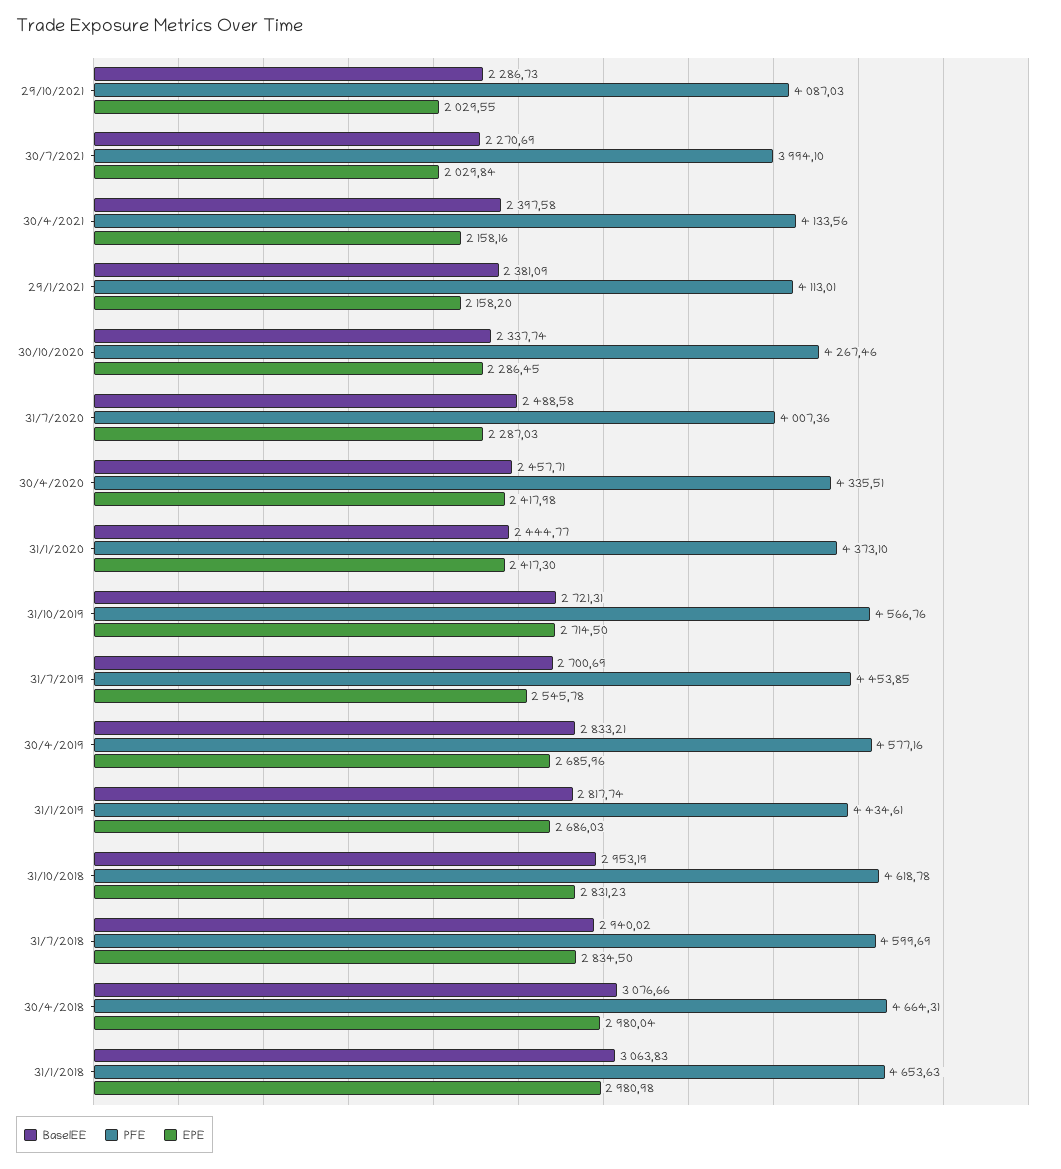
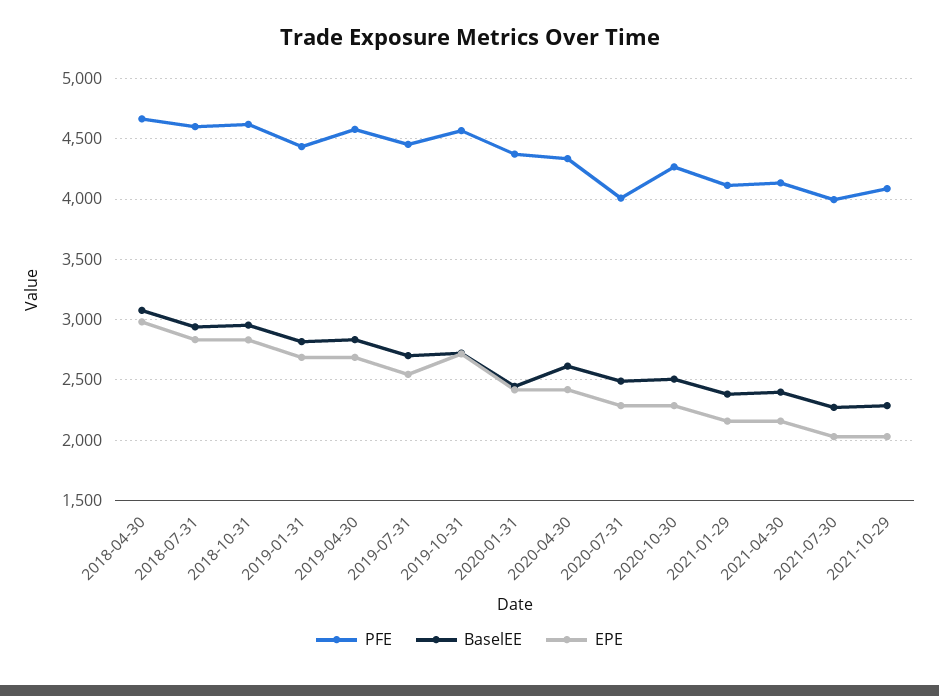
  {
    "BaselEE": {
      "29/10/2021": 2286.73,
      "30/7/2021": 2270.69,
      "30/4/2021": 2397.58,
      "29/1/2021": 2381.09,
-     "30/10/2020": 2337.74,
+     "30/10/2020": 2500,
      "31/7/2020": 2488.58,
-     "30/4/2020": 2457.71,
+     "30/4/2020": 2600,
      "31/1/2020": 2444.77,
      "31/10/2019": 2721.31,
      "31/7/2019": 2700.69,
      "30/4/2019": 2833.21,
      "31/1/2019": 2817.74,
      "31/10/2018": 2953.19,
      "31/7/2018": 2940.02,
-     "30/4/2018": 3076.66,
+     "30/4/2018": 3076.66
-     "31/1/2018": 3063.83
    },
    "PFE": {
      "29/10/2021": 4087.03,
      "30/7/2021": 3994.1,
      "30/4/2021": 4133.56,
      "29/1/2021": 4113.01,
      "30/10/2020": 4267.46,
      "31/7/2020": 4007.36,
      "30/4/2020": 4335.51,
      "31/1/2020": 4373.1,
      "31/10/2019": 4566.76,
      "31/7/2019": 4453.85,
      "30/4/2019": 4577.16,
      "31/1/2019": 4434.61,
      "31/10/2018": 4618.78,
      "31/7/2018": 4599.69,
-     "30/4/2018": 4664.31,
+     "30/4/2018": 4664.31
-     "31/1/2018": 4653.63
    },
    "EPE": {
      "29/10/2021": 2029.55,
      "30/7/2021": 2029.84,
      "30/4/2021": 2158.16,
      "29/1/2021": 2158.2,
      "30/10/2020": 2286.45,
      "31/7/2020": 2287.03,
      "30/4/2020": 2417.98,
      "31/1/2020": 2417.3,
      "31/10/2019": 2714.5,
      "31/7/2019": 2545.78,
      "30/4/2019": 2685.96,
      "31/1/2019": 2686.03,
      "31/10/2018": 2831.23,
      "31/7/2018": 2834.5,
-     "30/4/2018": 2980.04,
+     "30/4/2018": 2980.04
-     "31/1/2018": 2980.98
    }
  }

